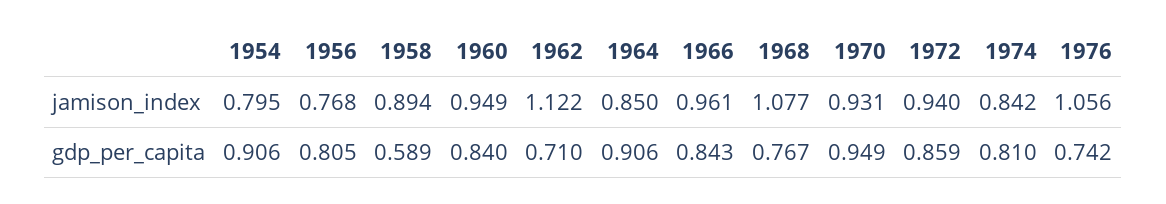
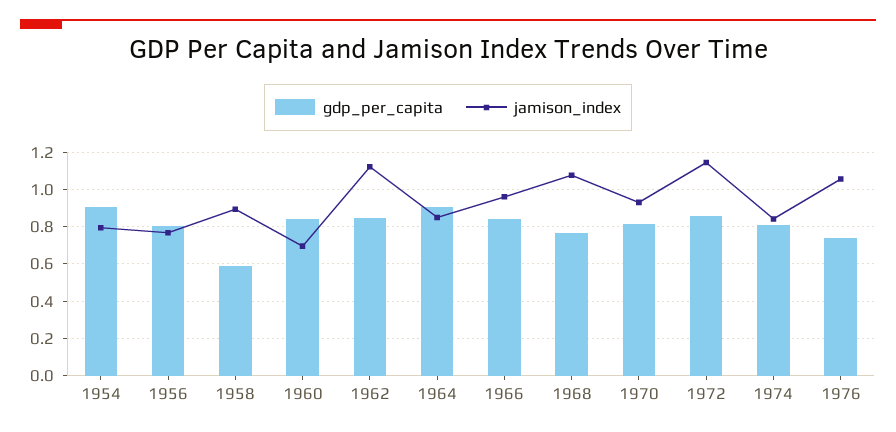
  {
    "jamison_index": {
      "1954": 0.795,
      "1956": 0.768,
      "1958": 0.894,
-     "1960": 0.949,
+     "1960": 0.7,
      "1962": 1.122,
      "1964": 0.85,
      "1966": 0.961,
      "1968": 1.077,
      "1970": 0.931,
-     "1972": 0.94,
+     "1972": 1.15,
      "1974": 0.842,
      "1976": 1.056
    },
    "gdp_per_capita": {
      "1954": 0.906,
      "1956": 0.805,
      "1958": 0.589,
      "1960": 0.84,
-     "1962": 0.71,
+     "1962": 0.85,
      "1964": 0.906,
      "1966": 0.843,
      "1968": 0.767,
-     "1970": 0.949,
+     "1970": 0.8,
      "1972": 0.859,
      "1974": 0.81,
      "1976": 0.742
    }
  }

